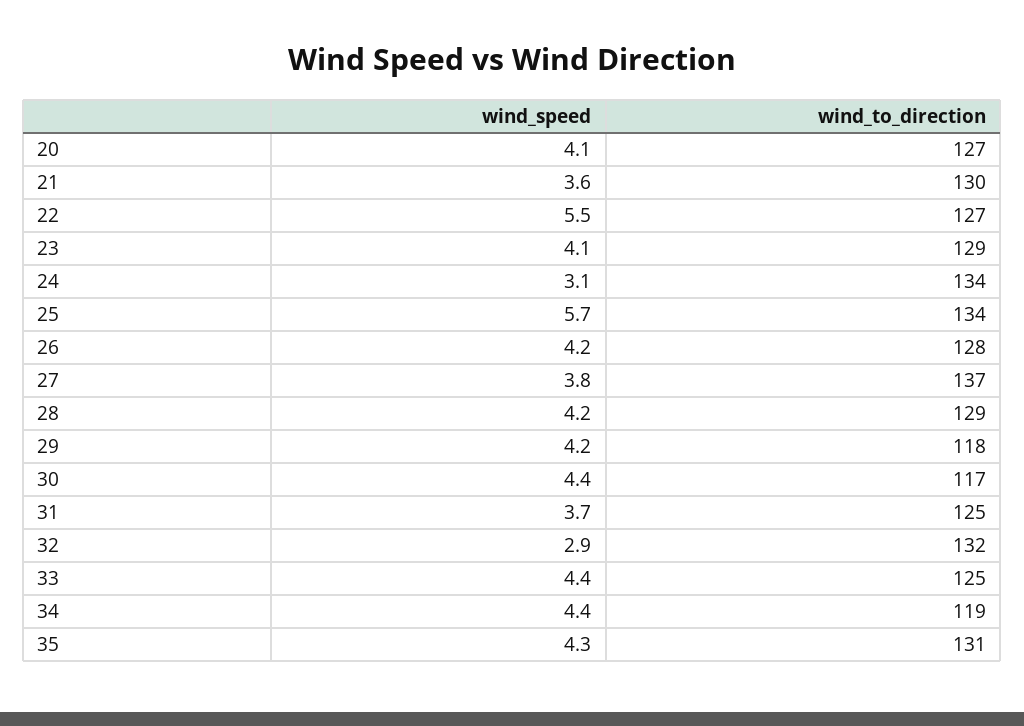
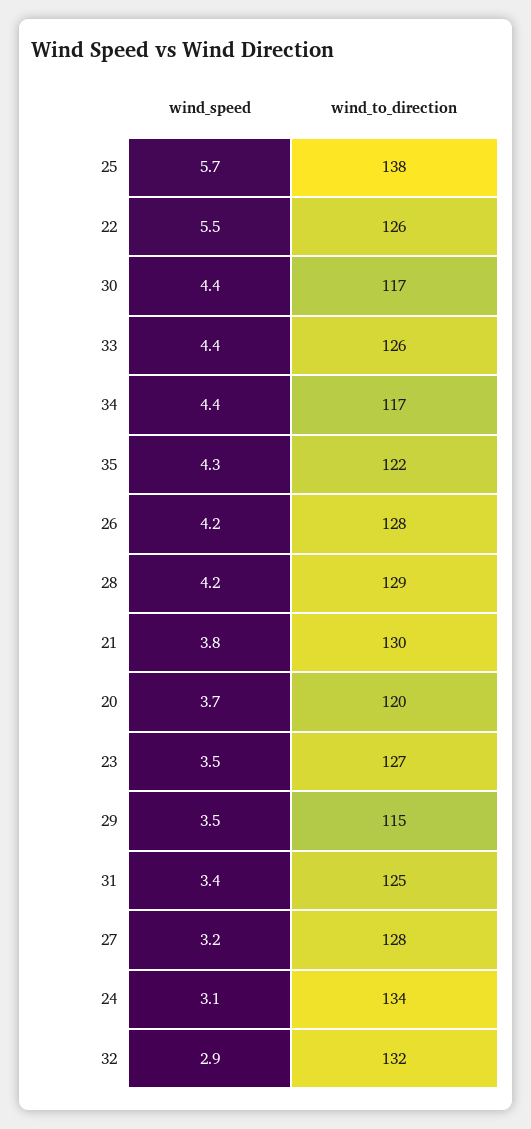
  {
    "wind_speed": {
-     "20": 4.1,
+     "20": 3.7,
-     "21": 3.6,
+     "21": 3.8,
      "22": 5.5,
-     "23": 4.1,
+     "23": 3.5,
      "24": 3.1,
      "25": 5.7,
      "26": 4.2,
-     "27": 3.8,
+     "27": 3.2,
      "28": 4.2,
-     "29": 4.2,
+     "29": 3.5,
      "30": 4.4,
-     "31": 3.7,
+     "31": 3.4,
      "32": 2.9,
      "33": 4.4,
      "34": 4.4,
      "35": 4.3
    },
    "wind_to_direction": {
-     "20": 127,
+     "20": 120,
      "21": 130,
-     "22": 127,
+     "22": 126,
-     "23": 129,
+     "23": 127,
      "24": 134,
-     "25": 134,
+     "25": 138,
      "26": 128,
-     "27": 137,
+     "27": 128,
      "28": 129,
-     "29": 118,
+     "29": 115,
      "30": 117,
      "31": 125,
      "32": 132,
-     "33": 125,
+     "33": 126,
-     "34": 119,
+     "34": 117,
-     "35": 131
+     "35": 122
    }
  }

